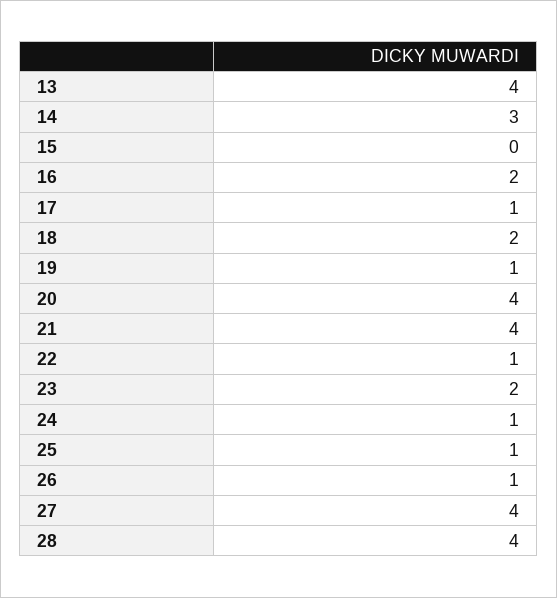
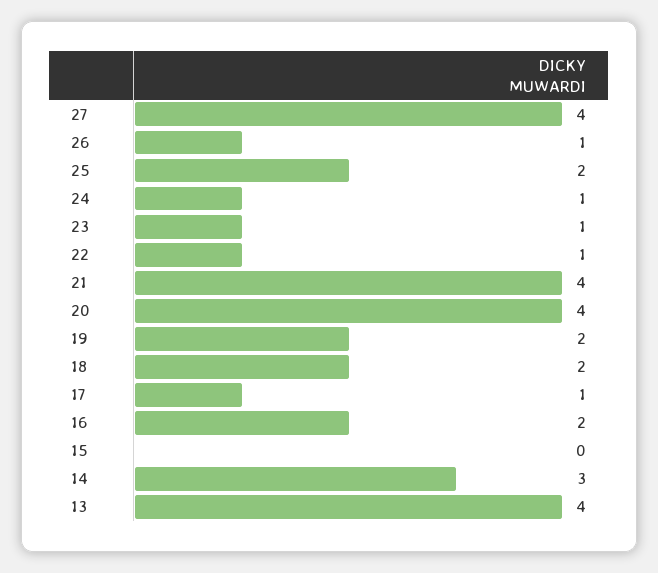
  {
    "13": 4,
    "14": 3,
    "15": 0,
    "16": 2,
    "17": 1,
    "18": 2,
-   "19": 1,
+   "19": 2,
    "20": 4,
    "21": 4,
    "22": 1,
-   "23": 2,
+   "23": 1,
    "24": 1,
-   "25": 1,
+   "25": 2,
    "26": 1,
-   "27": 4,
+   "27": 4
-   "28": 4
  }

